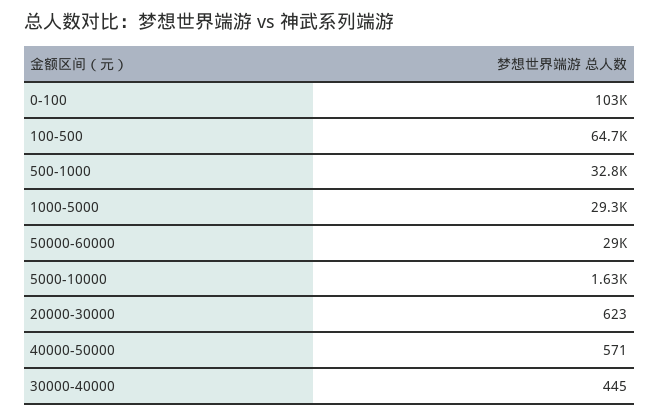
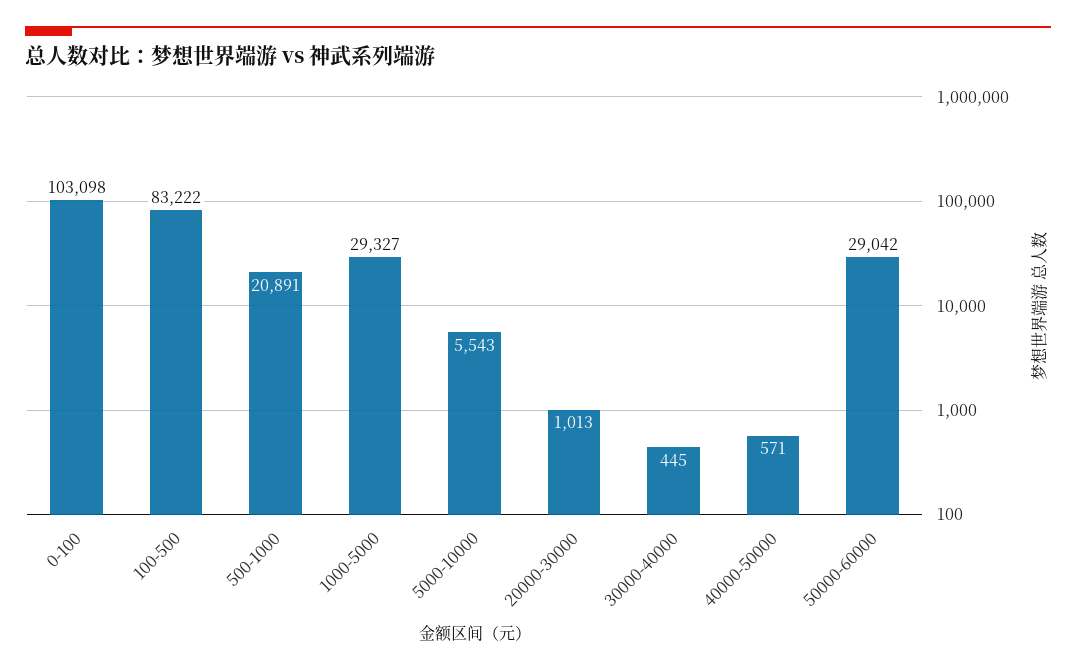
  {
    "0-100": 103098,
-   "100-500": 64700,
+   "100-500": 83222,
-   "500-1000": 32800,
+   "500-1000": 20891,
    "1000-5000": 29327,
    "50000-60000": 29042,
-   "5000-10000": 1630,
+   "5000-10000": 5543,
-   "20000-30000": 623,
+   "20000-30000": 1013,
    "40000-50000": 571,
    "30000-40000": 445
  }

